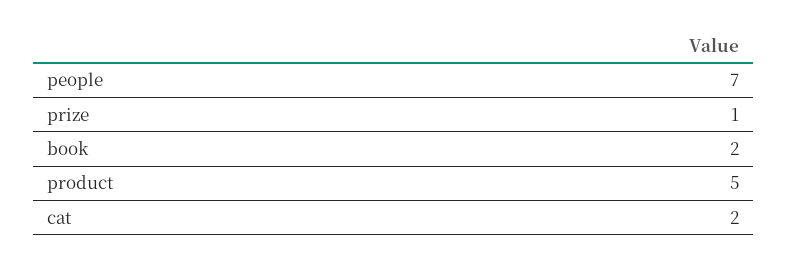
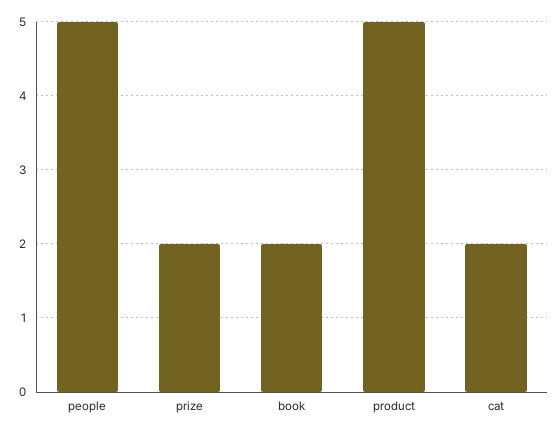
  {
-   "people": 7,
+   "people": 5,
-   "prize": 1,
+   "prize": 2,
    "book": 2,
    "product": 5,
    "cat": 2
  }

